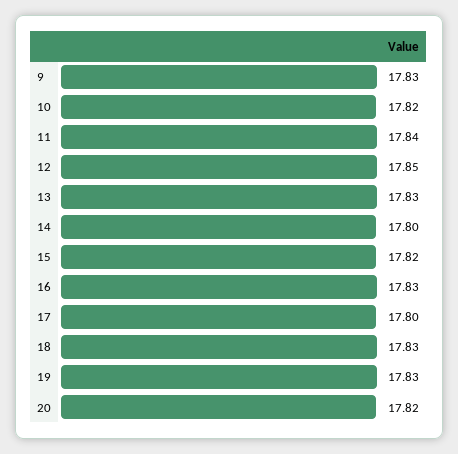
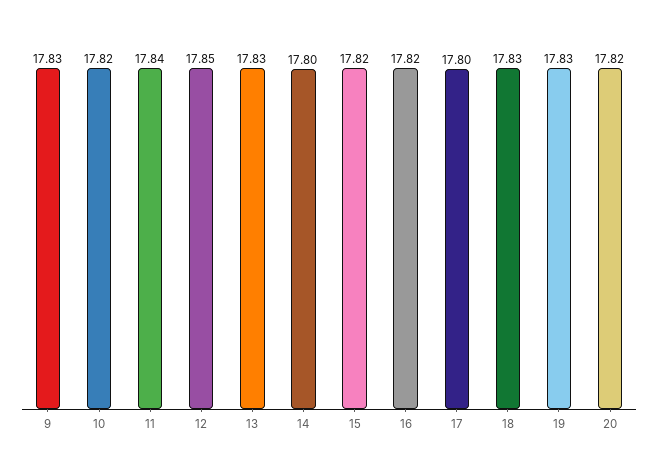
  {
    "9": 17.83,
    "10": 17.82,
    "11": 17.84,
    "12": 17.85,
    "13": 17.83,
    "14": 17.8,
    "15": 17.82,
-   "16": 17.83,
+   "16": 17.82,
    "17": 17.8,
    "18": 17.83,
    "19": 17.83,
    "20": 17.82
  }

